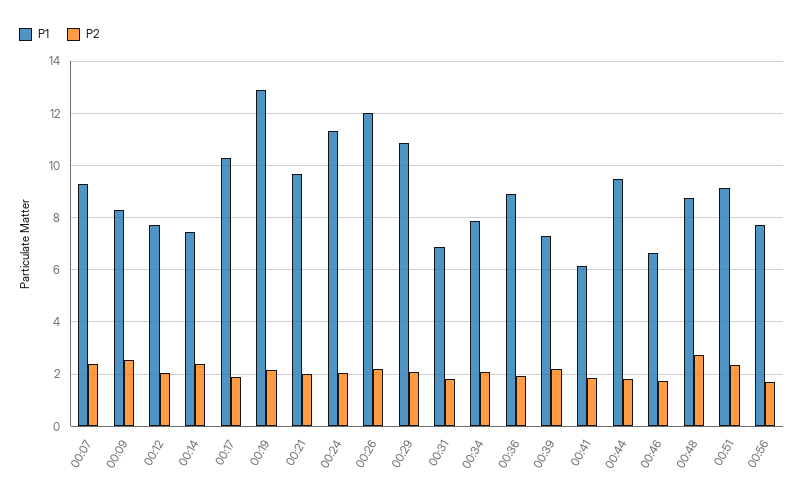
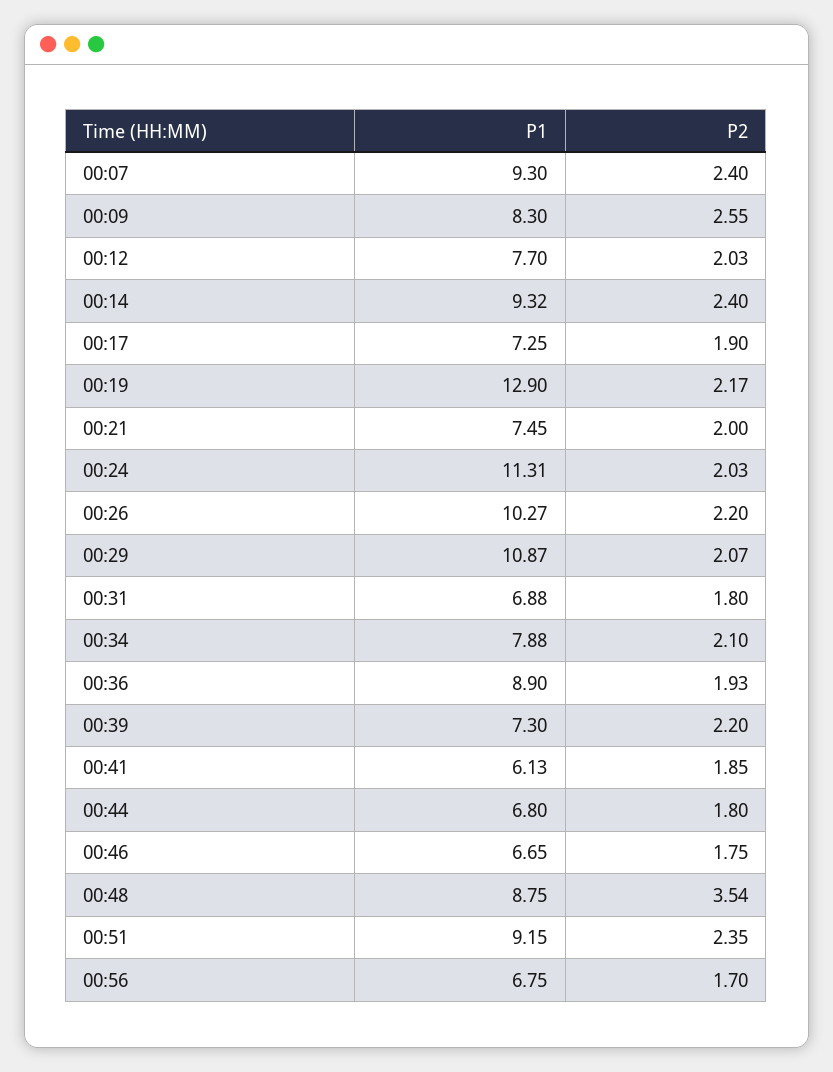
  {
    "P1": {
      "00:07": 9.3,
      "00:09": 8.3,
      "00:12": 7.7,
-     "00:14": 7.5,
+     "00:14": 9.32,
-     "00:17": 10.25,
+     "00:17": 7.25,
      "00:19": 12.9,
-     "00:21": 9.75,
+     "00:21": 7.45,
      "00:24": 11.31,
-     "00:26": 12,
+     "00:26": 10.27,
      "00:29": 10.87,
      "00:31": 6.88,
      "00:34": 7.88,
      "00:36": 8.9,
      "00:39": 7.3,
      "00:41": 6.13,
-     "00:44": 9.5,
+     "00:44": 6.8,
      "00:46": 6.65,
      "00:48": 8.75,
      "00:51": 9.15,
-     "00:56": 7.75
+     "00:56": 6.75
    },
    "P2": {
      "00:07": 2.4,
      "00:09": 2.55,
      "00:12": 2.03,
      "00:14": 2.4,
      "00:17": 1.9,
      "00:19": 2.17,
      "00:21": 2,
      "00:24": 2.03,
      "00:26": 2.2,
      "00:29": 2.07,
      "00:31": 1.8,
      "00:34": 2.1,
      "00:36": 1.93,
      "00:39": 2.2,
      "00:41": 1.85,
      "00:44": 1.8,
      "00:46": 1.75,
-     "00:48": 2.75,
+     "00:48": 3.54,
      "00:51": 2.35,
      "00:56": 1.7
    }
  }

